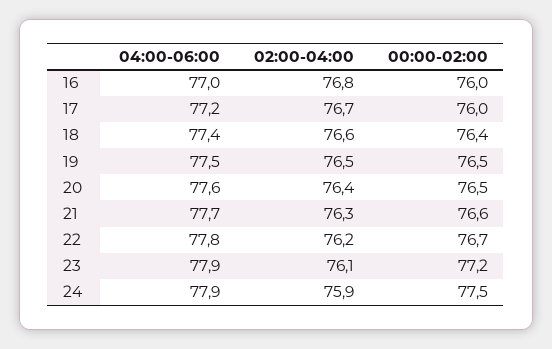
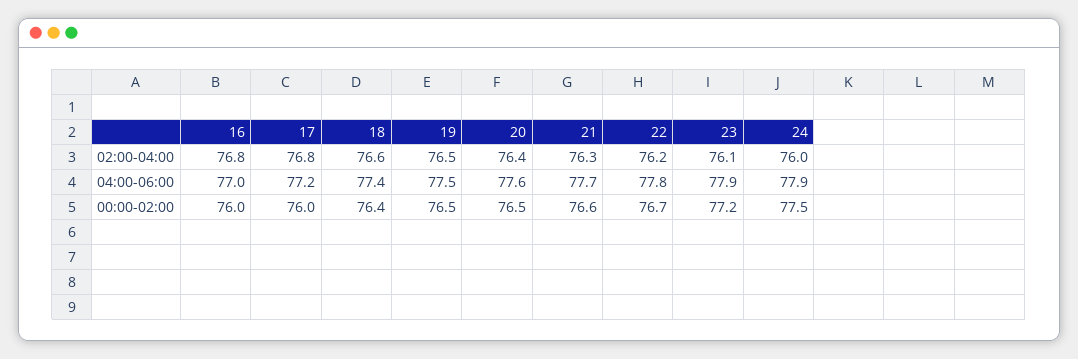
  {
    "04:00-06:00": {
      "16": 77,
      "17": 77.2,
      "18": 77.4,
      "19": 77.5,
      "20": 77.6,
      "21": 77.7,
      "22": 77.8,
      "23": 77.9,
      "24": 77.9
    },
    "02:00-04:00": {
      "16": 76.8,
-     "17": 76.7,
+     "17": 76.8,
      "18": 76.6,
      "19": 76.5,
      "20": 76.4,
      "21": 76.3,
      "22": 76.2,
      "23": 76.1,
-     "24": 75.9
+     "24": 76
    },
    "00:00-02:00": {
      "16": 76,
      "17": 76,
      "18": 76.4,
      "19": 76.5,
      "20": 76.5,
      "21": 76.6,
      "22": 76.7,
      "23": 77.2,
      "24": 77.5
    }
  }

